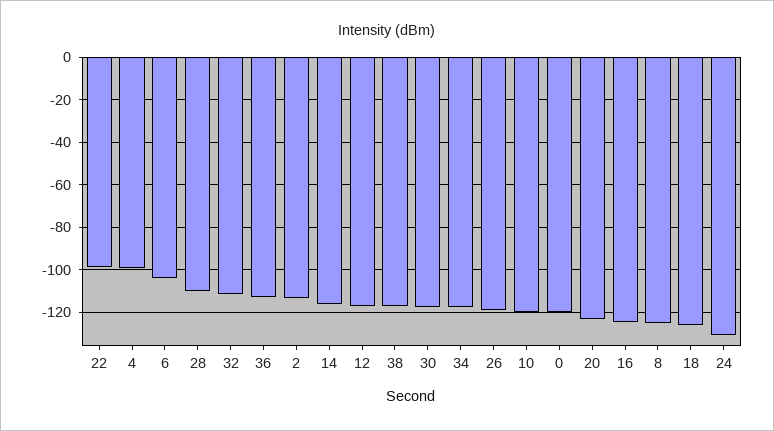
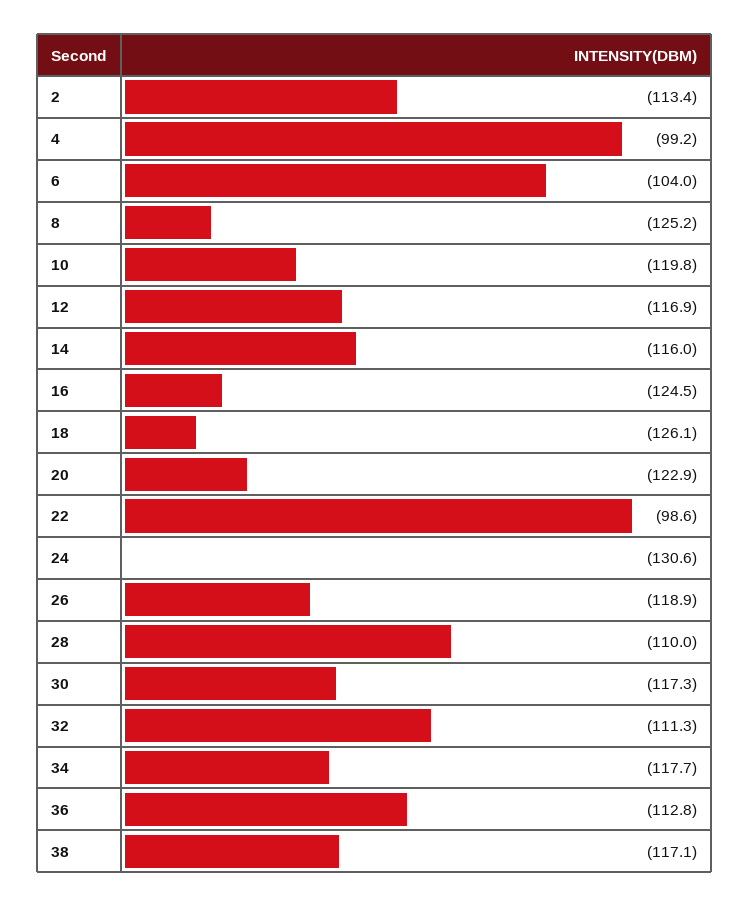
  {
    "22": -98.6,
    "4": -99.2,
    "6": -104,
    "28": -110,
    "32": -111.3,
    "36": -112.8,
    "2": -113.4,
    "14": -116,
    "12": -116.9,
    "38": -117.1,
    "30": -117.3,
    "34": -117.7,
    "26": -118.9,
    "10": -119.8,
-   "0": -120,
    "20": -122.9,
    "16": -124.5,
    "8": -125.2,
    "18": -126.1,
    "24": -130.6
  }

